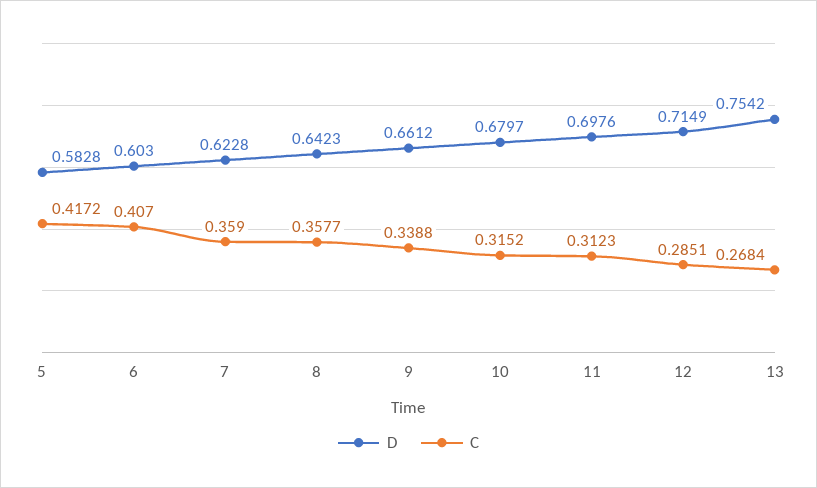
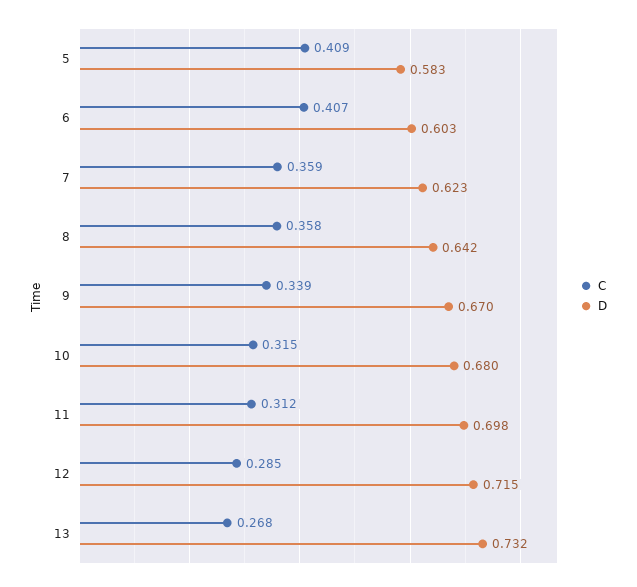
  {
    "D": {
      "5": 0.5828,
      "6": 0.603,
      "7": 0.6228,
      "8": 0.6423,
-     "9": 0.6612,
+     "9": 0.67,
      "10": 0.6797,
      "11": 0.6976,
      "12": 0.7149,
-     "13": 0.7542
+     "13": 0.732
    },
    "C": {
-     "5": 0.4172,
+     "5": 0.409,
      "6": 0.407,
      "7": 0.359,
      "8": 0.3577,
      "9": 0.3388,
      "10": 0.3152,
      "11": 0.3123,
      "12": 0.2851,
      "13": 0.2684
    }
  }

